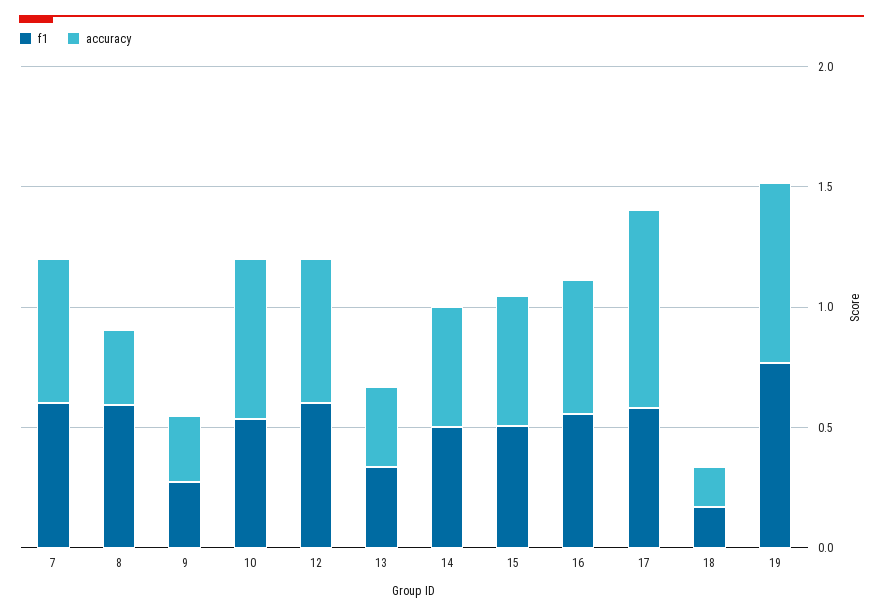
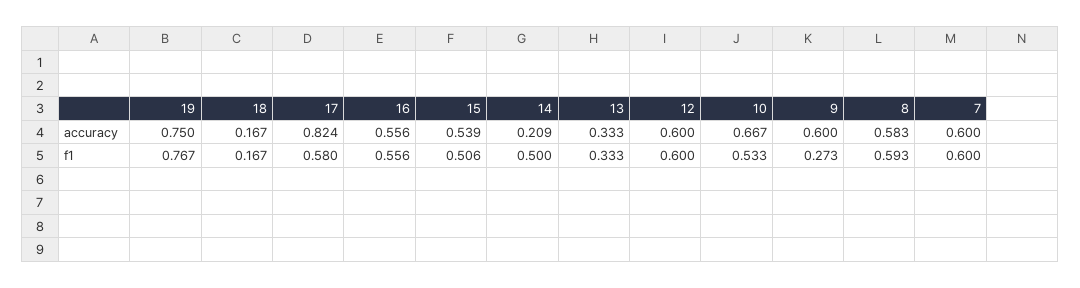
  {
    "f1": {
      "7": 0.6,
      "8": 0.593,
      "9": 0.273,
      "10": 0.533,
      "12": 0.6,
      "13": 0.333,
      "14": 0.5,
      "15": 0.506,
      "16": 0.556,
      "17": 0.58,
      "18": 0.167,
      "19": 0.767
    },
    "accuracy": {
      "7": 0.6,
-     "8": 0.3,
+     "8": 0.583,
-     "9": 0.3,
+     "9": 0.6,
      "10": 0.667,
      "12": 0.6,
      "13": 0.333,
-     "14": 0.5,
+     "14": 0.209,
      "15": 0.539,
      "16": 0.556,
      "17": 0.824,
      "18": 0.167,
      "19": 0.75
    }
  }

